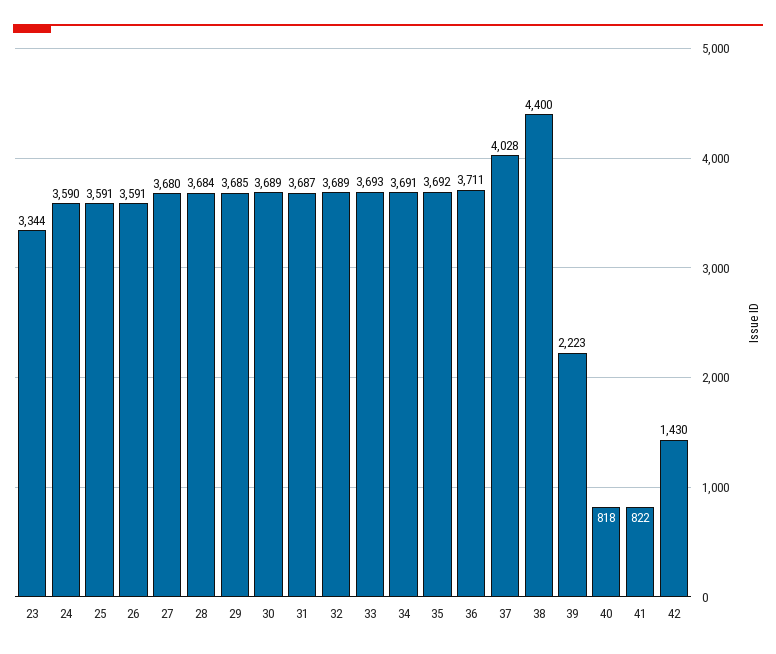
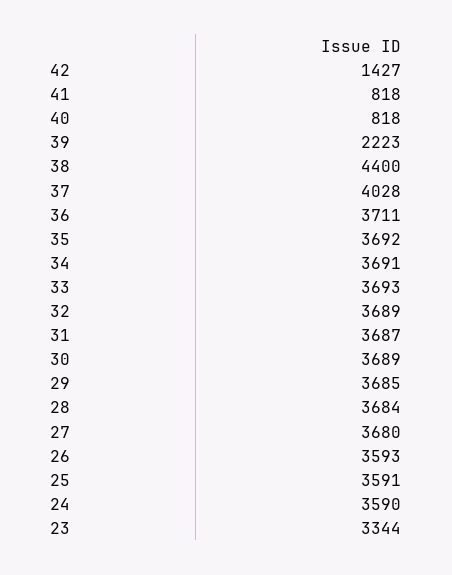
  {
    "23": 3344,
    "24": 3590,
    "25": 3591,
-   "26": 3591,
+   "26": 3593,
    "27": 3680,
    "28": 3684,
    "29": 3685,
    "30": 3689,
    "31": 3687,
    "32": 3689,
    "33": 3693,
    "34": 3691,
    "35": 3692,
    "36": 3711,
    "37": 4028,
    "38": 4400,
    "39": 2223,
    "40": 818,
-   "41": 822,
+   "41": 818,
-   "42": 1430
+   "42": 1427
  }

